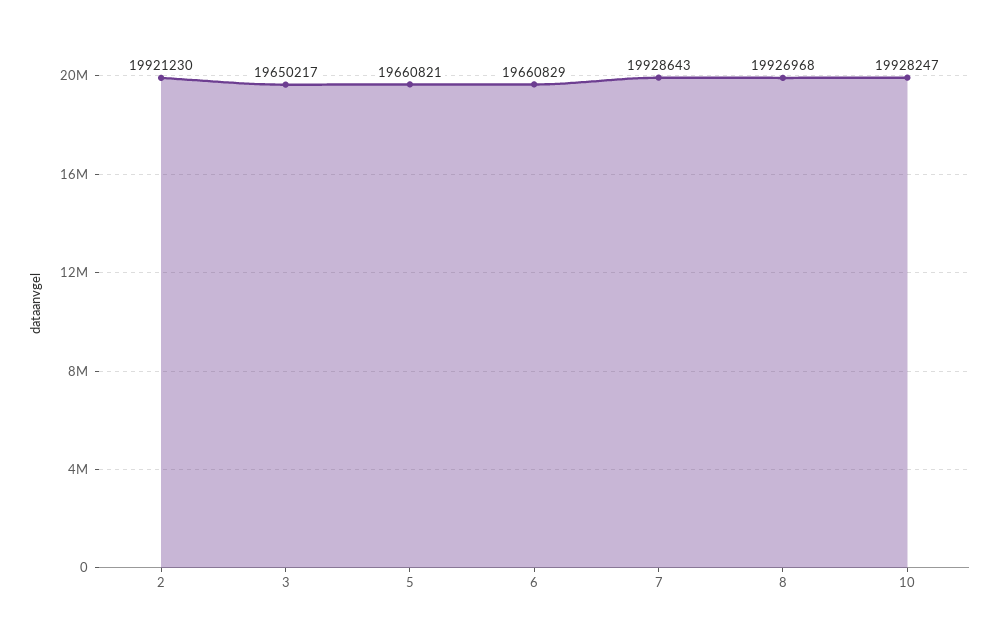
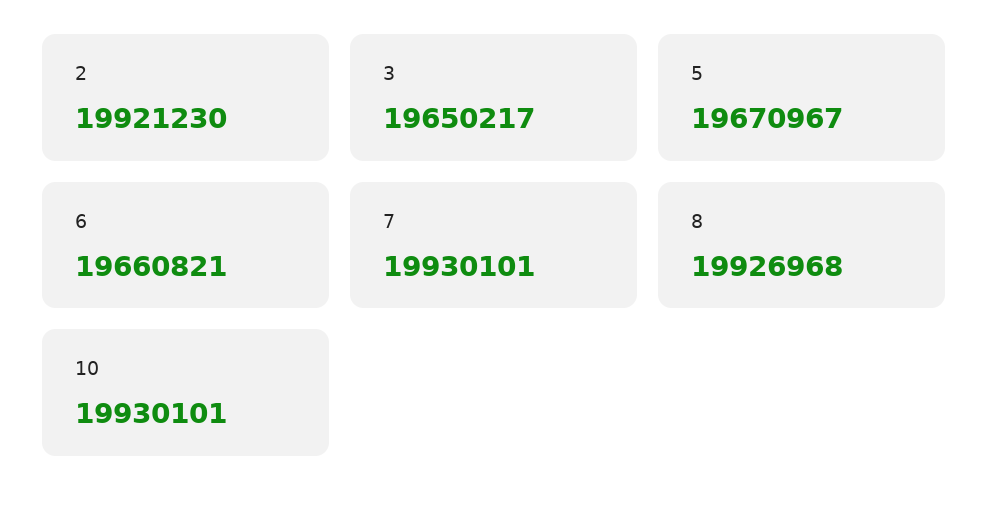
  {
    "2": 19921230,
    "3": 19650217,
-   "5": 19660821,
+   "5": 19670967,
-   "6": 19660829,
+   "6": 19660821,
-   "7": 19928643,
+   "7": 19930101,
    "8": 19926968,
-   "10": 19928247
+   "10": 19930101
  }

